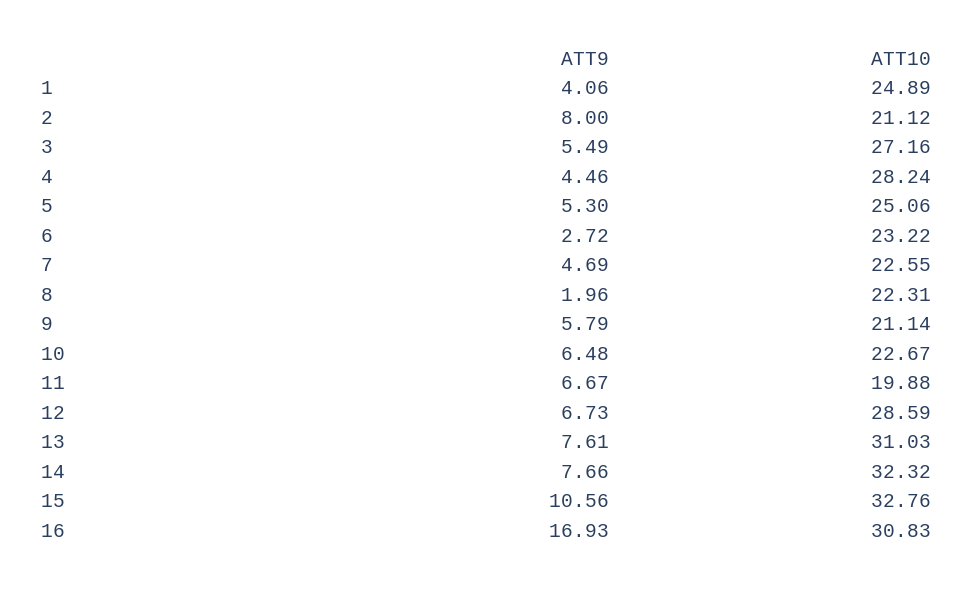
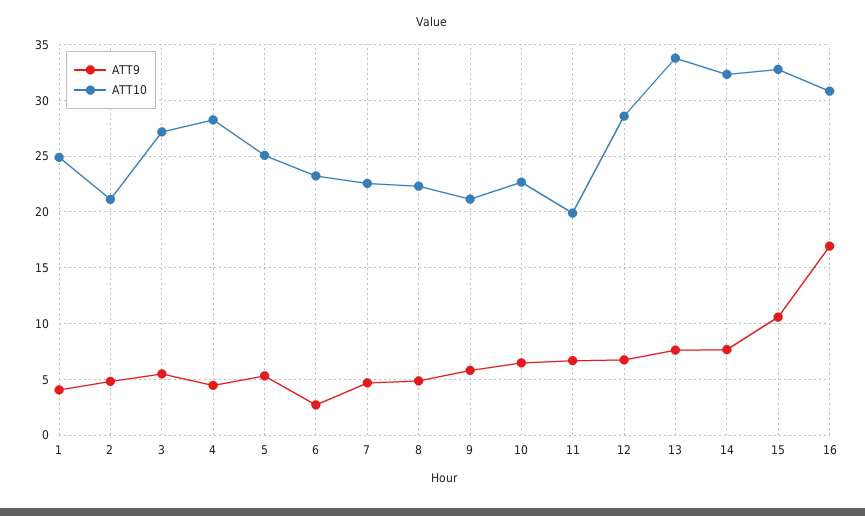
  {
    "ATT9": {
      "1": 4.06,
-     "2": 8,
+     "2": 5,
      "3": 5.49,
      "4": 4.46,
      "5": 5.3,
      "6": 2.72,
      "7": 4.69,
-     "8": 1.96,
+     "8": 5,
      "9": 5.79,
      "10": 6.48,
      "11": 6.67,
      "12": 6.73,
      "13": 7.61,
      "14": 7.66,
      "15": 10.56,
      "16": 16.93
    },
    "ATT10": {
      "1": 24.89,
      "2": 21.12,
      "3": 27.16,
      "4": 28.24,
      "5": 25.06,
      "6": 23.22,
      "7": 22.55,
      "8": 22.31,
      "9": 21.14,
      "10": 22.67,
      "11": 19.88,
      "12": 28.59,
-     "13": 31.03,
+     "13": 34,
      "14": 32.32,
      "15": 32.76,
      "16": 30.83
    }
  }

